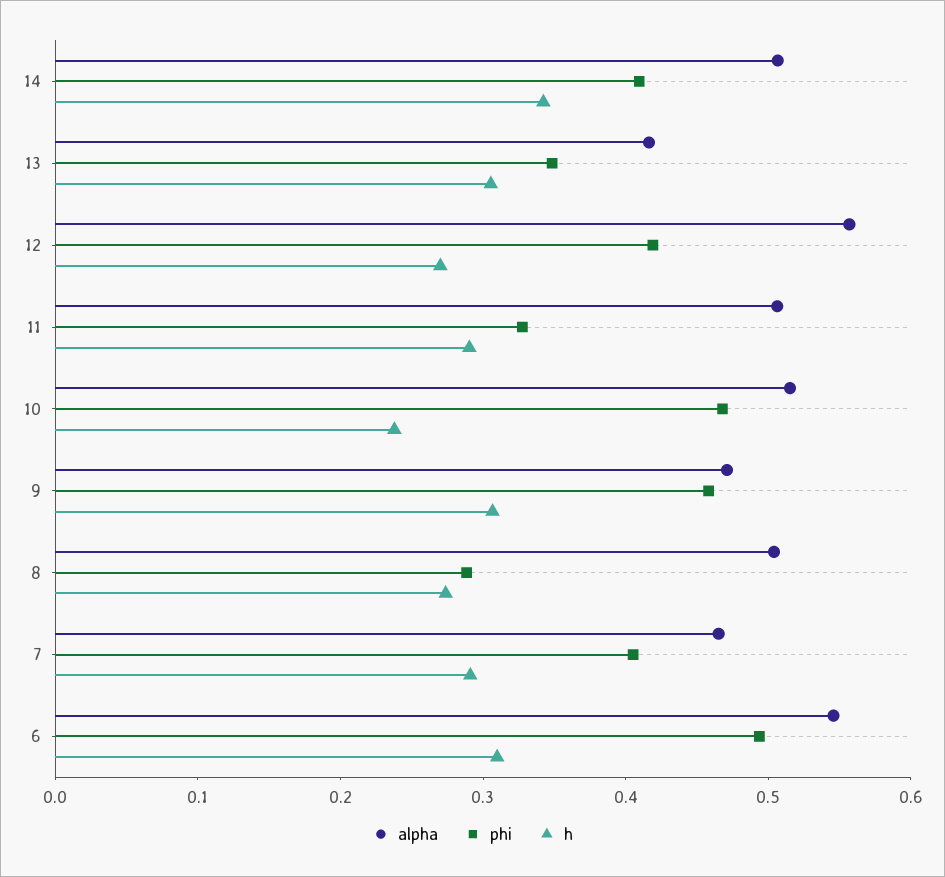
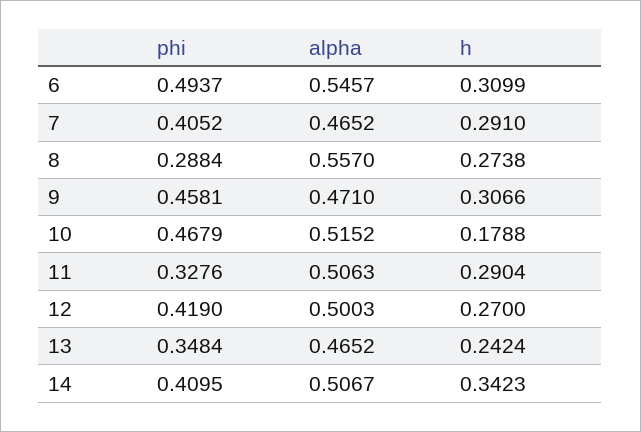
  {
    "alpha": {
      "14": 0.5067,
-     "13": 0.42,
+     "13": 0.4652,
-     "12": 0.56,
+     "12": 0.5003,
      "11": 0.5063,
      "10": 0.5152,
      "9": 0.471,
-     "8": 0.5,
+     "8": 0.557,
      "7": 0.4652,
      "6": 0.5457
    },
    "phi": {
      "14": 0.4095,
      "13": 0.3484,
      "12": 0.419,
      "11": 0.3276,
      "10": 0.4679,
      "9": 0.4581,
      "8": 0.2884,
      "7": 0.4052,
      "6": 0.4937
    },
    "h": {
      "14": 0.3423,
-     "13": 0.3,
+     "13": 0.2424,
      "12": 0.27,
      "11": 0.2904,
-     "10": 0.24,
+     "10": 0.1788,
      "9": 0.3066,
      "8": 0.2738,
      "7": 0.291,
      "6": 0.3099
    }
  }

